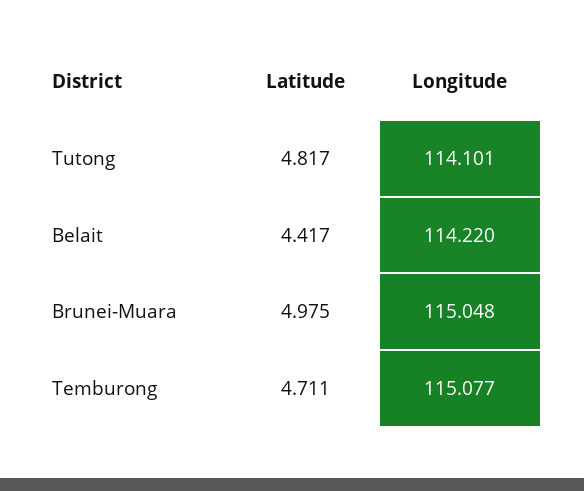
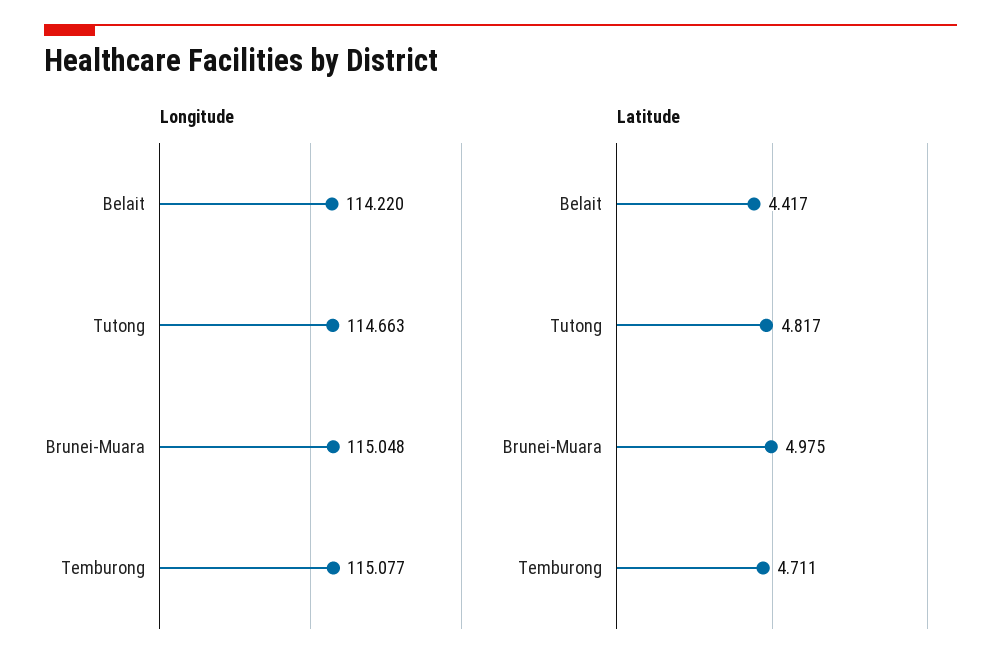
  {
    "Latitude": {
      "Tutong": 4.817,
      "Belait": 4.417,
      "Brunei-Muara": 4.975,
      "Temburong": 4.711
    },
    "Longitude": {
-     "Tutong": 114.101,
+     "Tutong": 114.663,
      "Belait": 114.22,
      "Brunei-Muara": 115.048,
      "Temburong": 115.077
    }
  }

